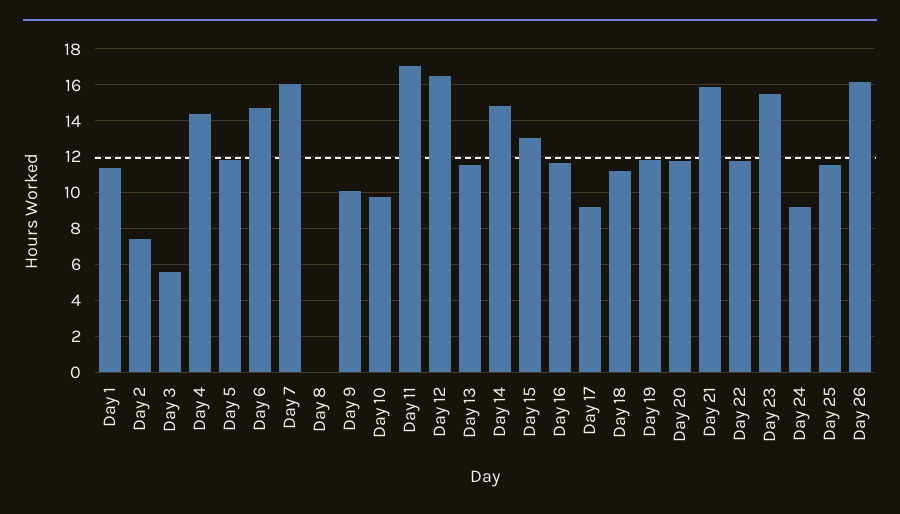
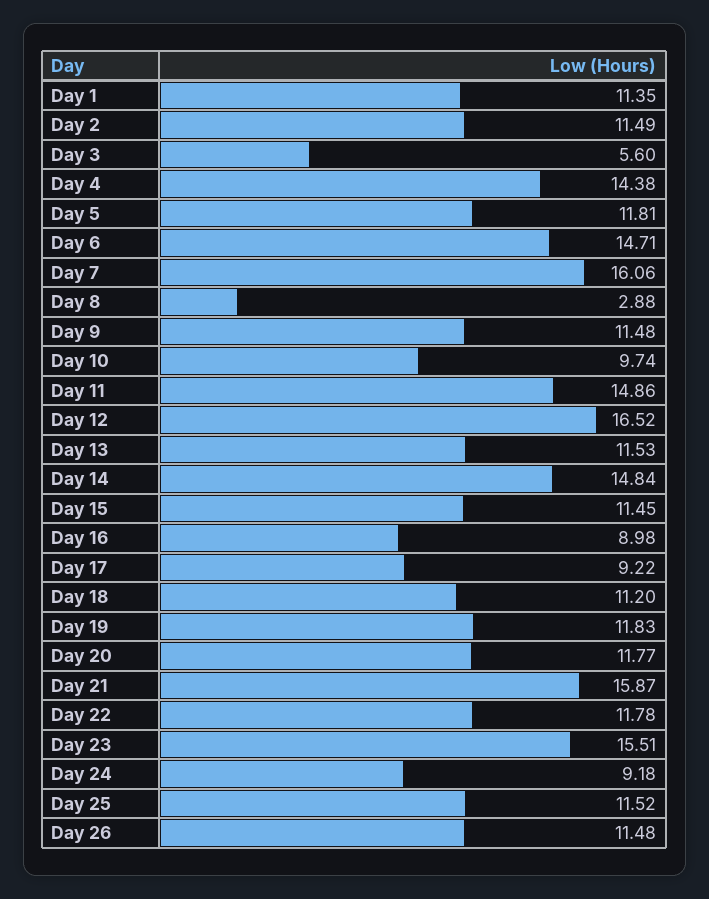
  {
    "Day 1": 11.35,
-   "Day 2": 7.5,
+   "Day 2": 11.49,
    "Day 3": 5.6,
    "Day 4": 14.38,
    "Day 5": 11.81,
    "Day 6": 14.71,
    "Day 7": 16.06,
-   "Day 8": 0,
+   "Day 8": 2.88,
-   "Day 9": 10,
+   "Day 9": 11.48,
    "Day 10": 9.74,
-   "Day 11": 17,
+   "Day 11": 14.86,
    "Day 12": 16.52,
    "Day 13": 11.53,
    "Day 14": 14.84,
-   "Day 15": 13,
+   "Day 15": 11.45,
-   "Day 16": 11.5,
+   "Day 16": 8.98,
    "Day 17": 9.22,
    "Day 18": 11.2,
    "Day 19": 11.83,
    "Day 20": 11.77,
    "Day 21": 15.87,
    "Day 22": 11.78,
    "Day 23": 15.51,
    "Day 24": 9.18,
    "Day 25": 11.52,
-   "Day 26": 16
+   "Day 26": 11.48
  }

